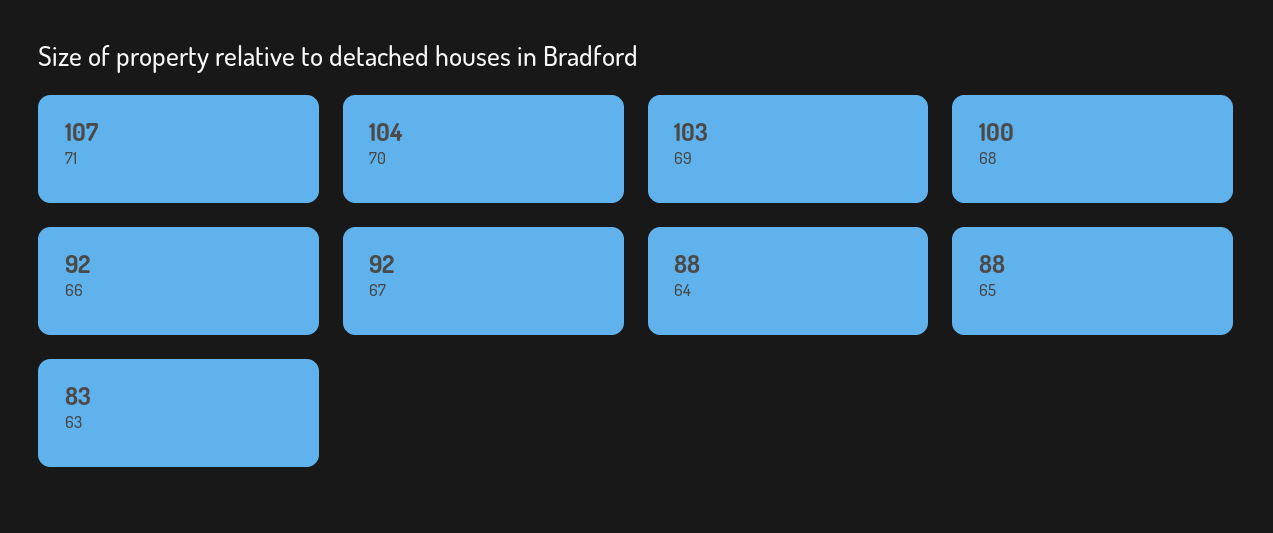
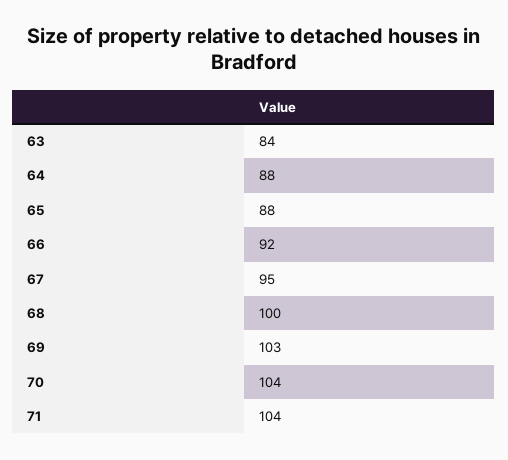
  {
-   "71": 107,
+   "71": 104,
    "70": 104,
    "69": 103,
    "68": 100,
    "66": 92,
-   "67": 92,
+   "67": 95,
    "64": 88,
    "65": 88,
-   "63": 83
+   "63": 84
  }

